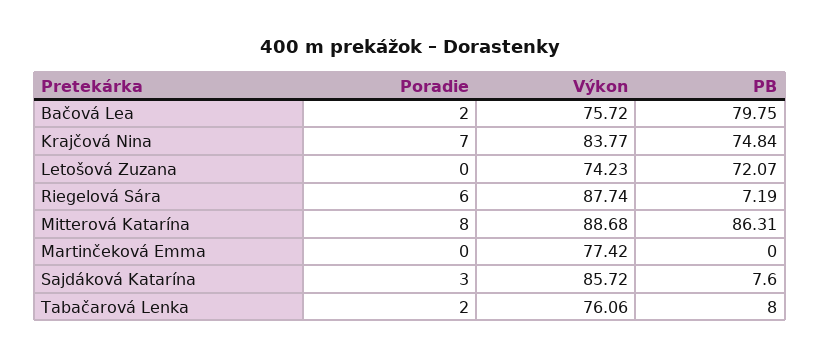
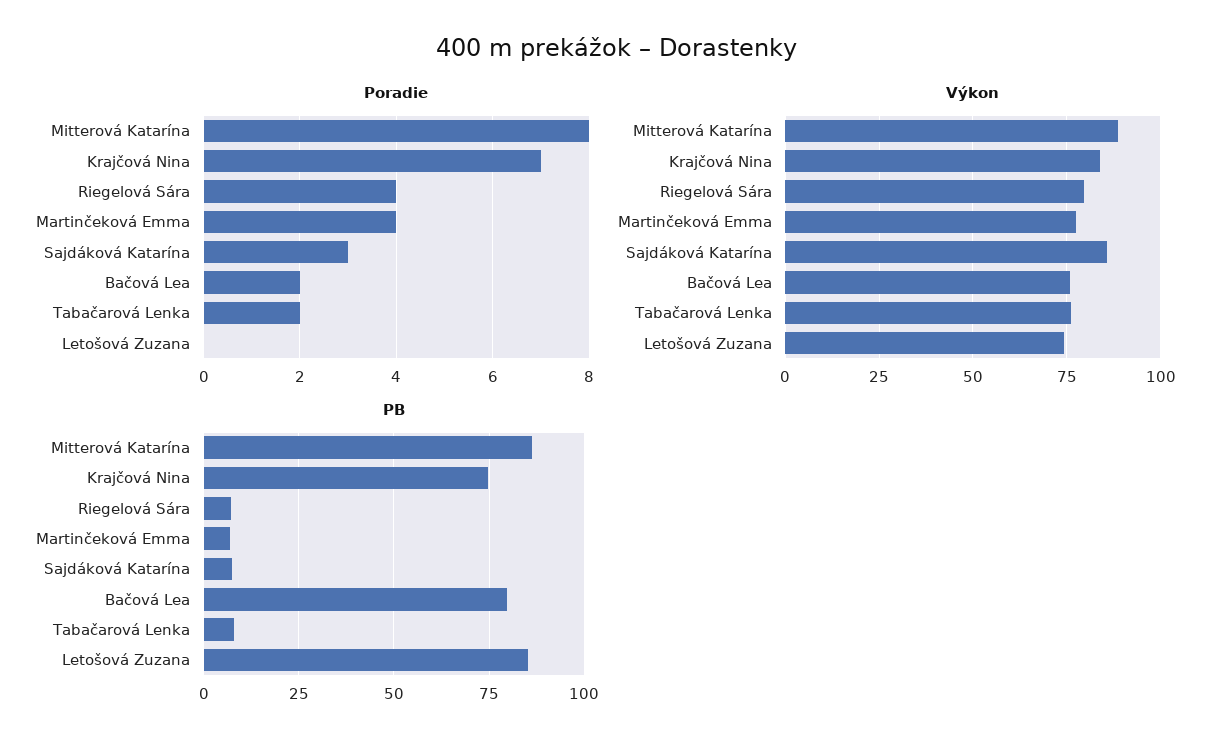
  {
    "Poradie": {
      "Bačová Lea": 2,
      "Krajčová Nina": 7,
      "Letošová Zuzana": 0,
-     "Riegelová Sára": 6,
+     "Riegelová Sára": 4,
      "Mitterová Katarína": 8,
-     "Martinčeková Emma": 0,
+     "Martinčeková Emma": 4,
      "Sajdáková Katarína": 3,
      "Tabačarová Lenka": 2
    },
    "Výkon": {
      "Bačová Lea": 75.72,
      "Krajčová Nina": 83.77,
      "Letošová Zuzana": 74.23,
-     "Riegelová Sára": 87.74,
+     "Riegelová Sára": 80,
      "Mitterová Katarína": 88.68,
      "Martinčeková Emma": 77.42,
      "Sajdáková Katarína": 85.72,
      "Tabačarová Lenka": 76.06
    },
    "PB": {
      "Bačová Lea": 79.75,
      "Krajčová Nina": 74.84,
-     "Letošová Zuzana": 72.07,
+     "Letošová Zuzana": 85,
      "Riegelová Sára": 7.19,
      "Mitterová Katarína": 86.31,
-     "Martinčeková Emma": 0,
+     "Martinčeková Emma": 7.5,
      "Sajdáková Katarína": 7.6,
      "Tabačarová Lenka": 8
    }
  }

